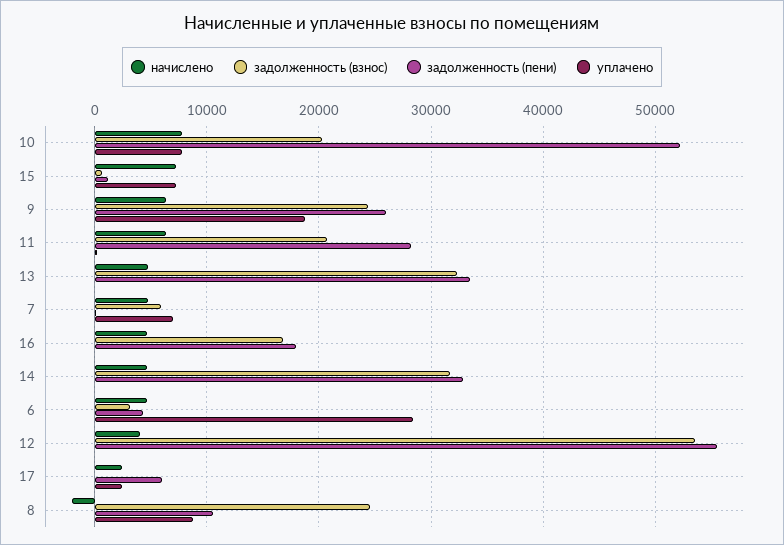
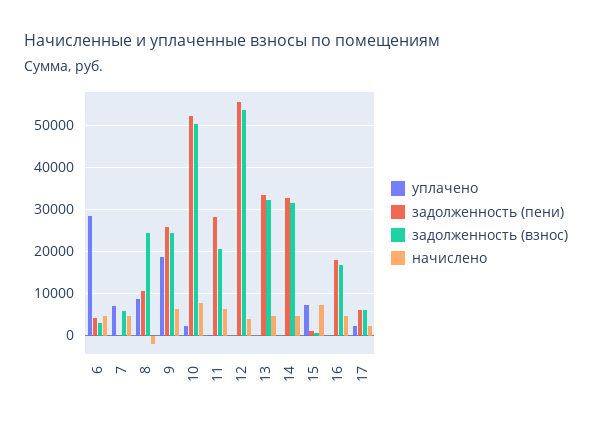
  {
    "начислено": {
      "10": 8000,
      "15": 7000,
      "9": 6000,
      "11": 6000,
      "13": 5000,
      "7": 5000,
      "16": 5000,
      "14": 5000,
      "6": 5000,
      "12": 4000,
      "17": 2000,
      "8": -2000
    },
    "задолженность (взнос)": {
-     "10": 20000,
+     "10": 50000,
      "15": 1000,
      "9": 24000,
      "11": 21000,
      "13": 32000,
      "7": 6000,
      "16": 17000,
      "14": 32000,
      "6": 3000,
      "12": 54000,
-     "17": 0,
+     "17": 6000,
      "8": 25000
    },
    "задолженность (пени)": {
      "10": 52000,
      "15": 1000,
      "9": 26000,
      "11": 28000,
      "13": 33000,
      "7": 0,
      "16": 18000,
      "14": 33000,
      "6": 4000,
      "12": 56000,
      "17": 6000,
      "8": 11000
    },
    "уплачено": {
-     "10": 8000,
+     "10": 2000,
      "15": 7000,
      "9": 19000,
      "11": 0,
      "13": 0,
      "7": 7000,
      "16": 0,
      "14": 0,
      "6": 28000,
      "12": 0,
      "17": 2000,
      "8": 9000
    }
  }

